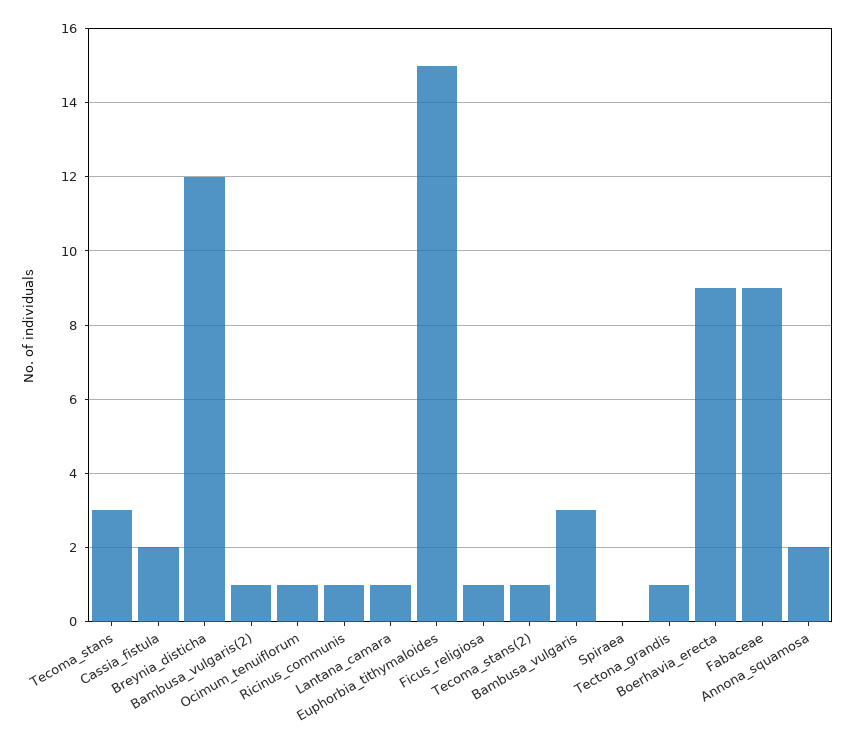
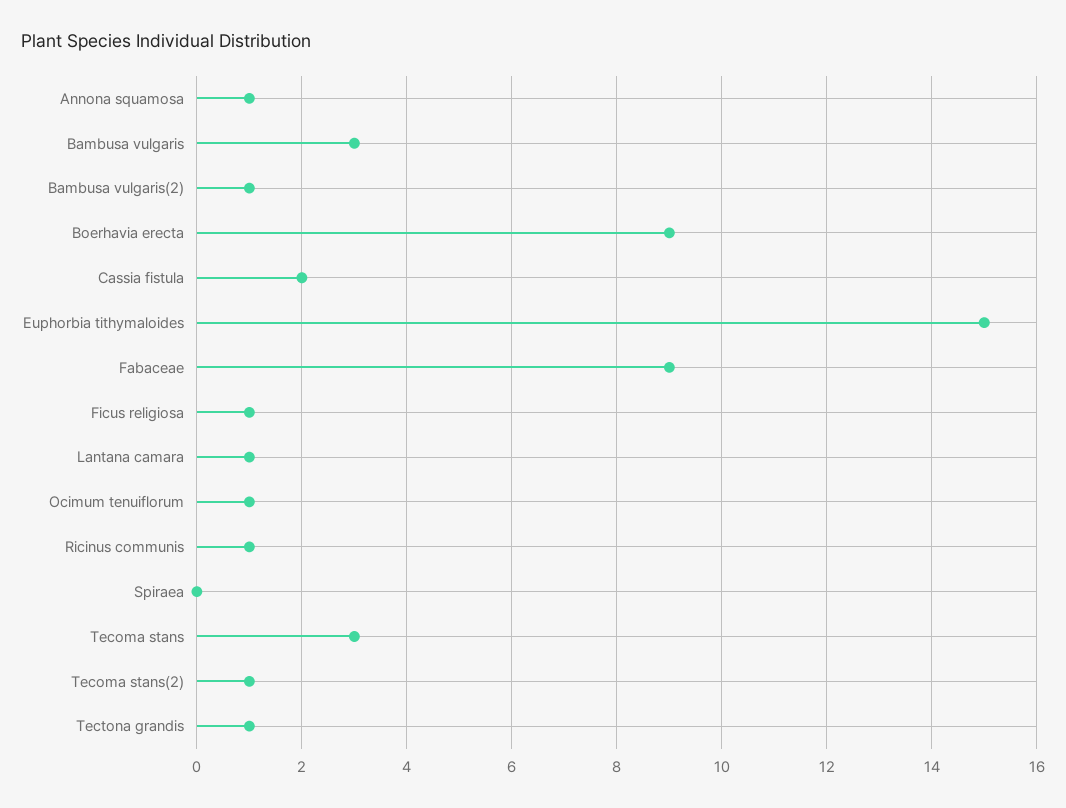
  {
    "Tecoma_stans": 3,
    "Cassia_fistula": 2,
-   "Breynia_disticha": 12,
    "Bambusa_vulgaris(2)": 1,
    "Ocimum_tenuiflorum": 1,
    "Ricinus_communis": 1,
    "Lantana_camara": 1,
    "Euphorbia_tithymaloides": 15,
    "Ficus_religiosa": 1,
    "Tecoma_stans(2)": 1,
    "Bambusa_vulgaris": 3,
    "Spiraea": 0,
    "Tectona_grandis": 1,
    "Boerhavia_erecta": 9,
    "Fabaceae": 9,
-   "Annona_squamosa": 2
+   "Annona_squamosa": 1
  }

